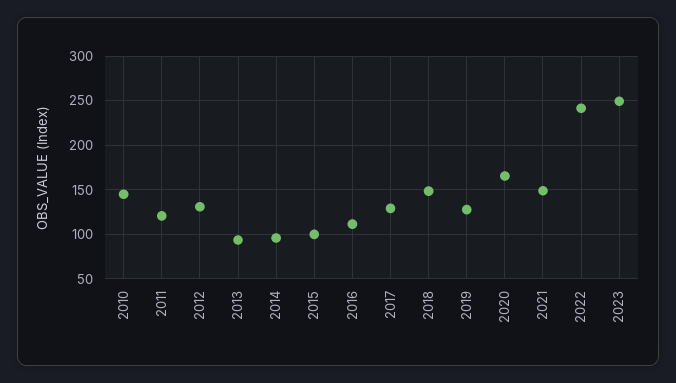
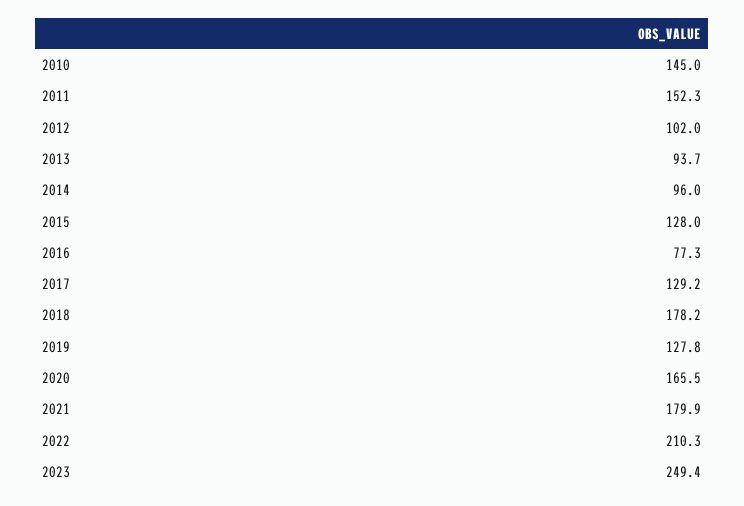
  {
    "2010": 145,
-   "2011": 120,
+   "2011": 152.3,
-   "2012": 130,
+   "2012": 102,
    "2013": 93.7,
    "2014": 96,
-   "2015": 100,
+   "2015": 128,
-   "2016": 110,
+   "2016": 77.3,
    "2017": 129.2,
-   "2018": 150,
+   "2018": 178.2,
    "2019": 127.8,
    "2020": 165.5,
-   "2021": 150,
+   "2021": 179.9,
-   "2022": 240,
+   "2022": 210.3,
    "2023": 249.4
  }

